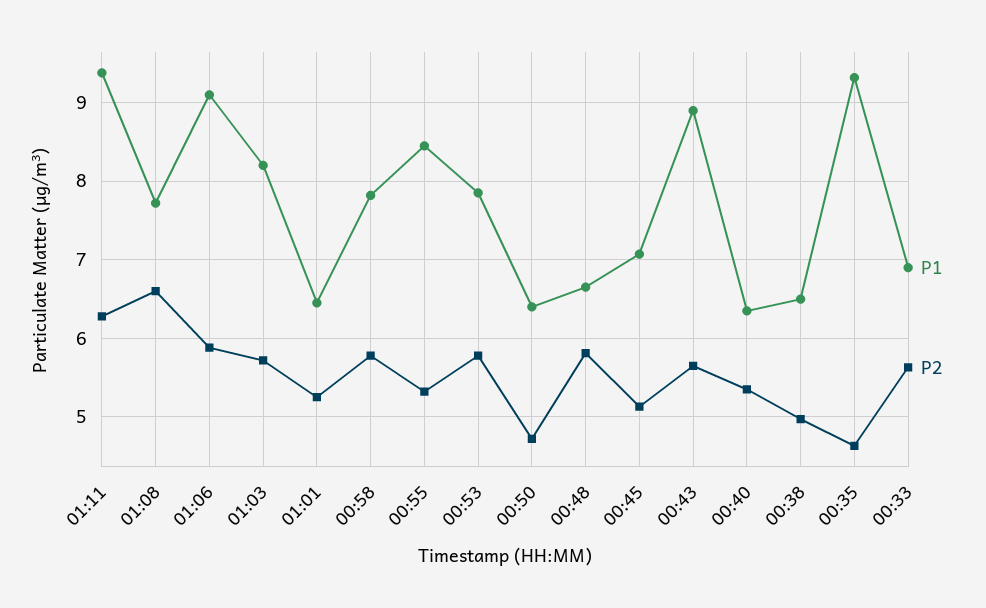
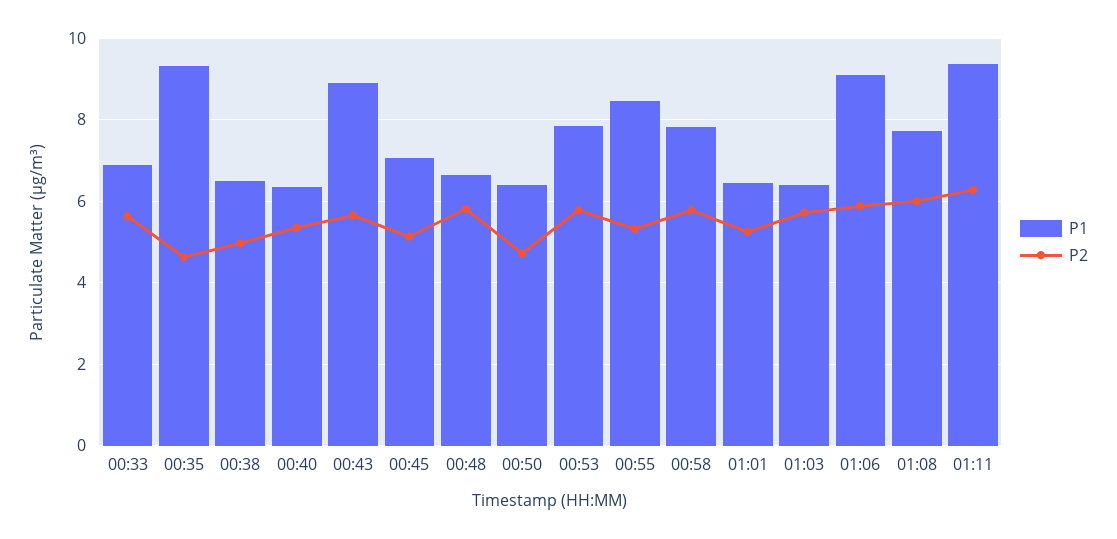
  {
    "P1": {
      "01:11": 9.4,
      "01:08": 7.7,
      "01:06": 9.1,
-     "01:03": 8.2,
+     "01:03": 6.4,
      "01:01": 6.5,
      "00:58": 7.8,
      "00:55": 8.5,
      "00:53": 7.9,
      "00:50": 6.4,
      "00:48": 6.7,
      "00:45": 7.1,
      "00:43": 8.9,
      "00:40": 6.4,
      "00:38": 6.5,
      "00:35": 9.3,
      "00:33": 6.9
    },
    "P2": {
      "01:11": 6.3,
-     "01:08": 6.6,
+     "01:08": 6,
      "01:06": 5.9,
      "01:03": 5.7,
      "01:01": 5.3,
      "00:58": 5.8,
      "00:55": 5.3,
      "00:53": 5.8,
      "00:50": 4.7,
      "00:48": 5.8,
      "00:45": 5.1,
      "00:43": 5.7,
      "00:40": 5.4,
      "00:38": 5,
      "00:35": 4.6,
      "00:33": 5.6
    }
  }

